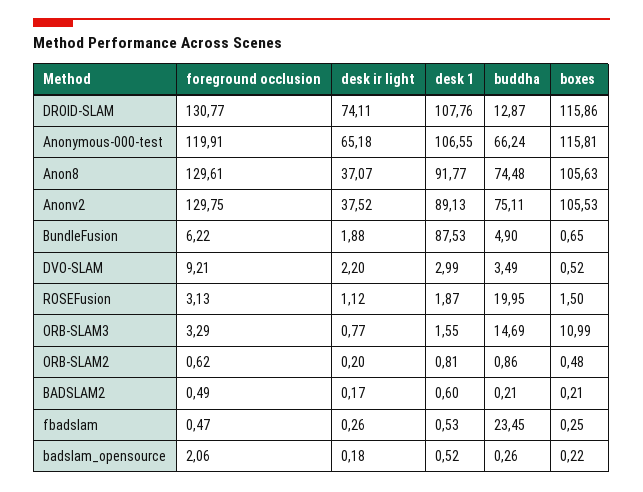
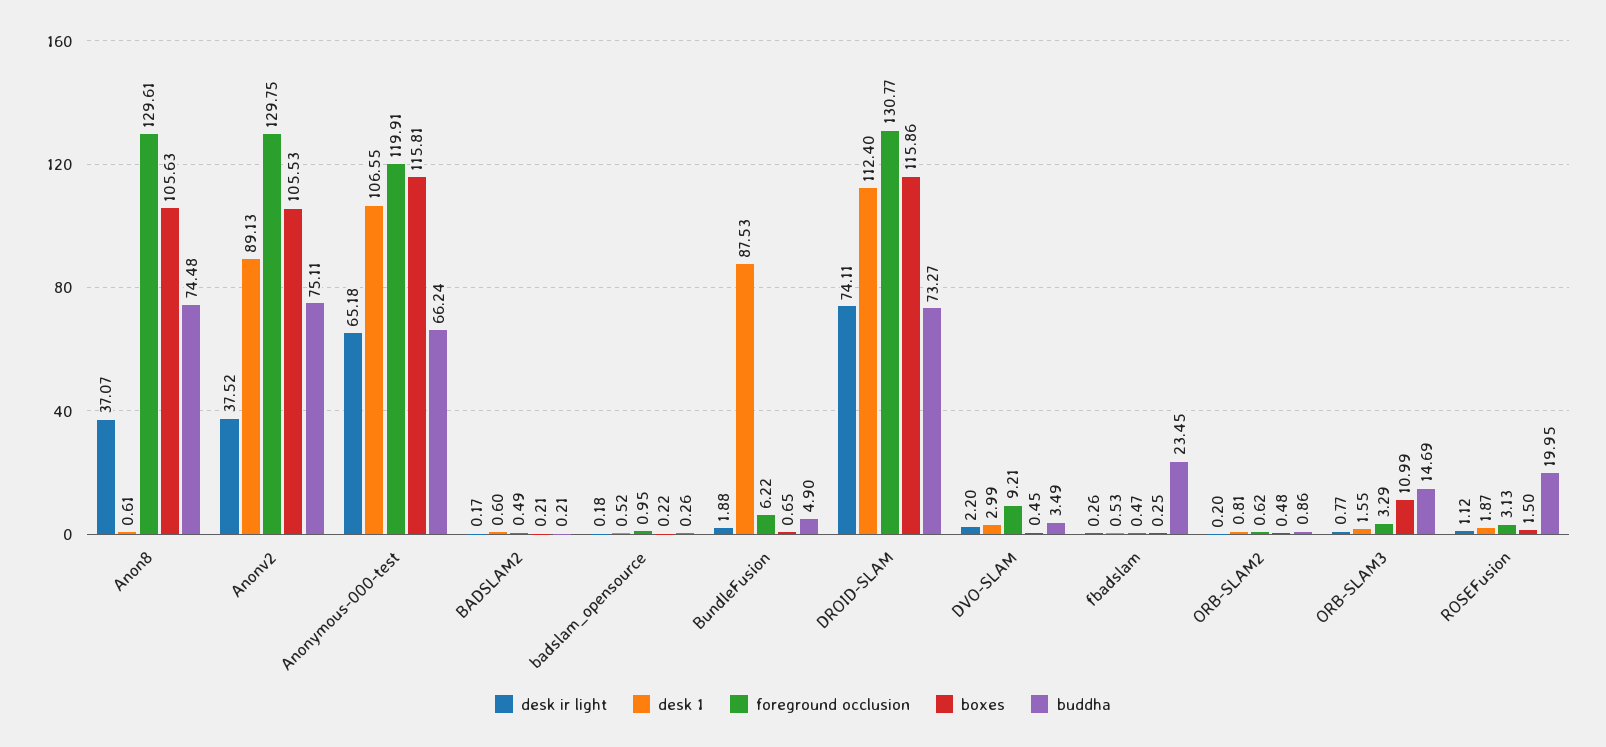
  {
    "foreground occlusion": {
      "DROID-SLAM": 130.77,
      "Anonymous-000-test": 119.91,
      "Anon8": 129.61,
      "Anonv2": 129.75,
      "BundleFusion": 6.22,
      "DVO-SLAM": 9.21,
      "ROSEFusion": 3.13,
      "ORB-SLAM3": 3.29,
      "ORB-SLAM2": 0.62,
      "BADSLAM2": 0.49,
      "fbadslam": 0.47,
-     "badslam_opensource": 2.06
+     "badslam_opensource": 0.95
    },
    "desk ir light": {
      "DROID-SLAM": 74.11,
      "Anonymous-000-test": 65.18,
      "Anon8": 37.07,
      "Anonv2": 37.52,
      "BundleFusion": 1.88,
      "DVO-SLAM": 2.2,
      "ROSEFusion": 1.12,
      "ORB-SLAM3": 0.77,
      "ORB-SLAM2": 0.2,
      "BADSLAM2": 0.17,
      "fbadslam": 0.26,
      "badslam_opensource": 0.18
    },
    "desk 1": {
-     "DROID-SLAM": 107.76,
+     "DROID-SLAM": 112.4,
      "Anonymous-000-test": 106.55,
-     "Anon8": 91.77,
+     "Anon8": 0.61,
      "Anonv2": 89.13,
      "BundleFusion": 87.53,
      "DVO-SLAM": 2.99,
      "ROSEFusion": 1.87,
      "ORB-SLAM3": 1.55,
      "ORB-SLAM2": 0.81,
      "BADSLAM2": 0.6,
      "fbadslam": 0.53,
      "badslam_opensource": 0.52
    },
    "buddha": {
-     "DROID-SLAM": 12.87,
+     "DROID-SLAM": 73.27,
      "Anonymous-000-test": 66.24,
      "Anon8": 74.48,
      "Anonv2": 75.11,
      "BundleFusion": 4.9,
      "DVO-SLAM": 3.49,
      "ROSEFusion": 19.95,
      "ORB-SLAM3": 14.69,
      "ORB-SLAM2": 0.86,
      "BADSLAM2": 0.21,
      "fbadslam": 23.45,
      "badslam_opensource": 0.26
    },
    "boxes": {
      "DROID-SLAM": 115.86,
      "Anonymous-000-test": 115.81,
      "Anon8": 105.63,
      "Anonv2": 105.53,
      "BundleFusion": 0.65,
-     "DVO-SLAM": 0.52,
+     "DVO-SLAM": 0.45,
      "ROSEFusion": 1.5,
      "ORB-SLAM3": 10.99,
      "ORB-SLAM2": 0.48,
      "BADSLAM2": 0.21,
      "fbadslam": 0.25,
      "badslam_opensource": 0.22
    }
  }

